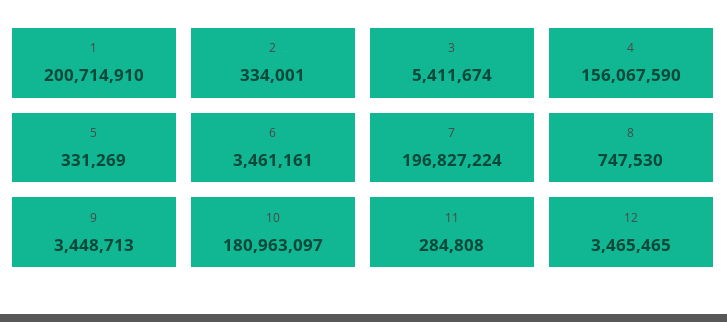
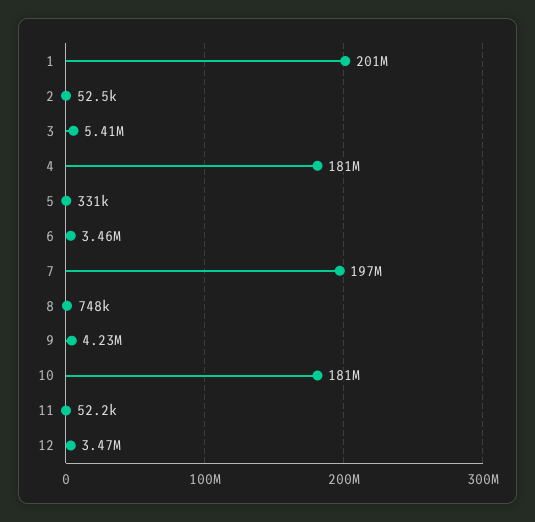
  {
    "1": 200714910,
-   "2": 334001,
+   "2": 52500,
    "3": 5411674,
-   "4": 156067590,
+   "4": 181000000,
    "5": 331269,
    "6": 3461161,
    "7": 196827224,
    "8": 747530,
-   "9": 3448713,
+   "9": 4230000,
    "10": 180963097,
-   "11": 284808,
+   "11": 52200,
    "12": 3465465
  }

